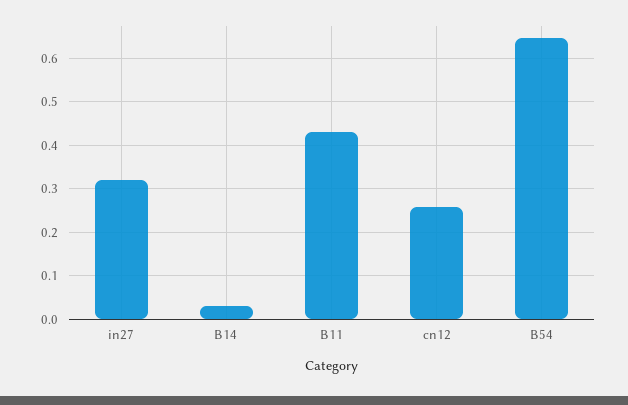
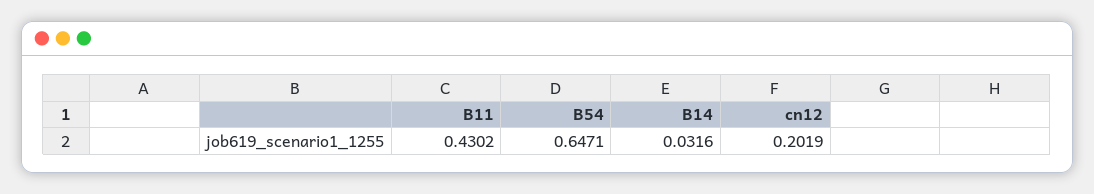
  {
-   "in27": 0.32,
    "B14": 0.0316,
    "B11": 0.4302,
-   "cn12": 0.26,
+   "cn12": 0.2019,
    "B54": 0.6471
  }

